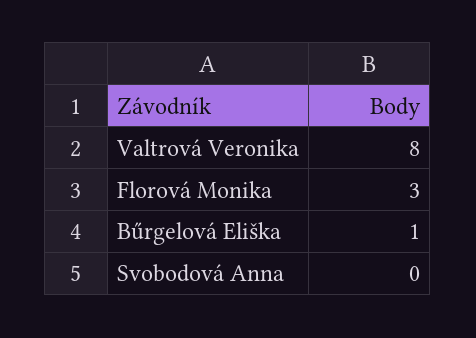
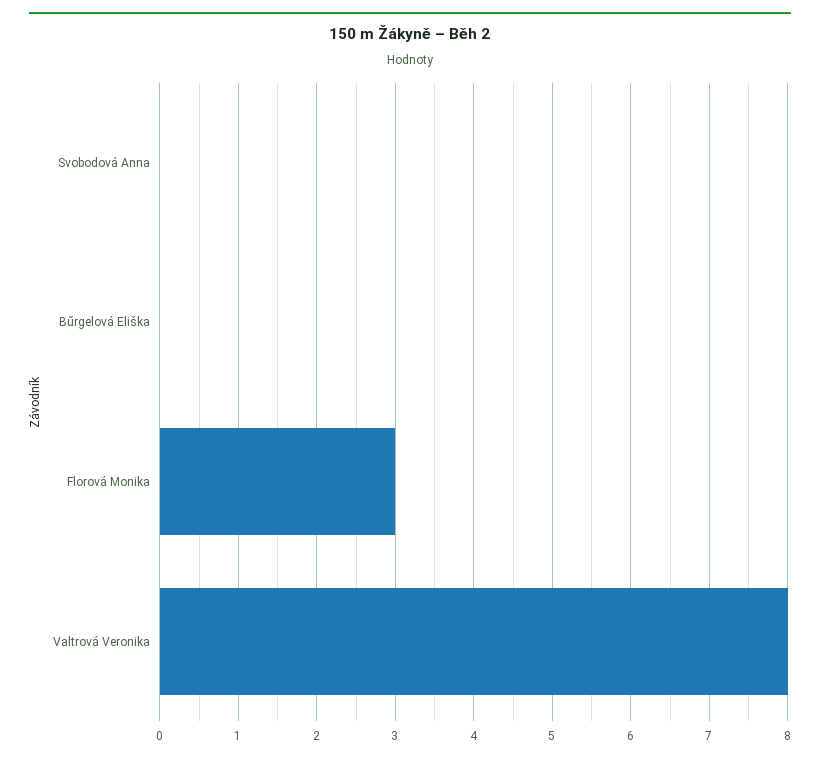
  {
    "Valtrová Veronika": 8,
    "Florová Monika": 3,
-   "Bűrgelová Eliška": 1,
+   "Bűrgelová Eliška": 0,
    "Svobodová Anna": 0
  }

